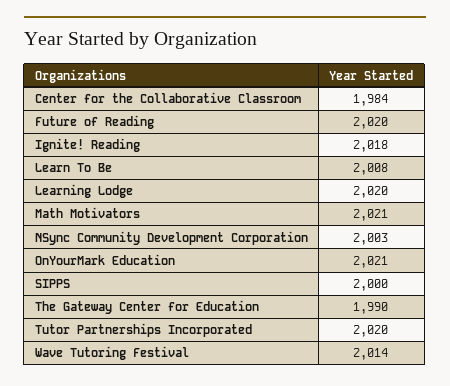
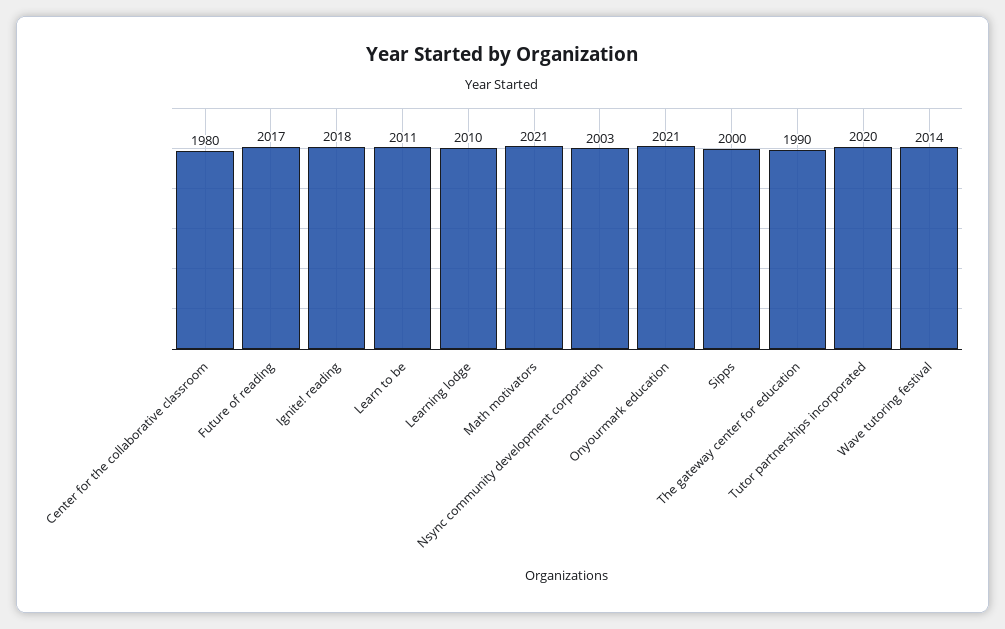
  {
-   "Center for the Collaborative Classroom": 1984,
+   "Center for the Collaborative Classroom": 1980,
-   "Future of Reading": 2020,
+   "Future of Reading": 2017,
    "Ignite! Reading": 2018,
-   "Learn To Be": 2008,
+   "Learn To Be": 2011,
-   "Learning Lodge": 2020,
+   "Learning Lodge": 2010,
    "Math Motivators": 2021,
    "NSync Community Development Corporation": 2003,
    "OnYourMark Education": 2021,
    "SIPPS": 2000,
    "The Gateway Center for Education": 1990,
    "Tutor Partnerships Incorporated": 2020,
    "Wave Tutoring Festival": 2014
  }

